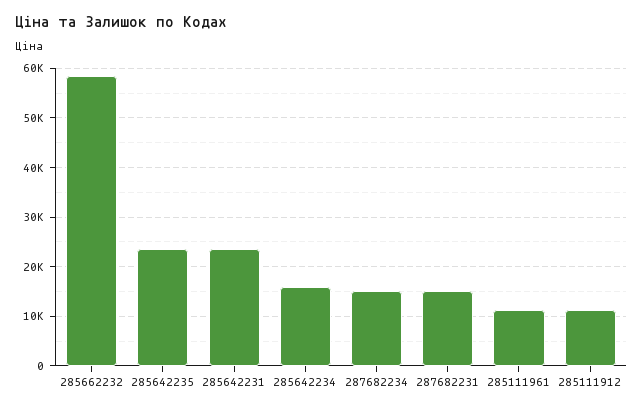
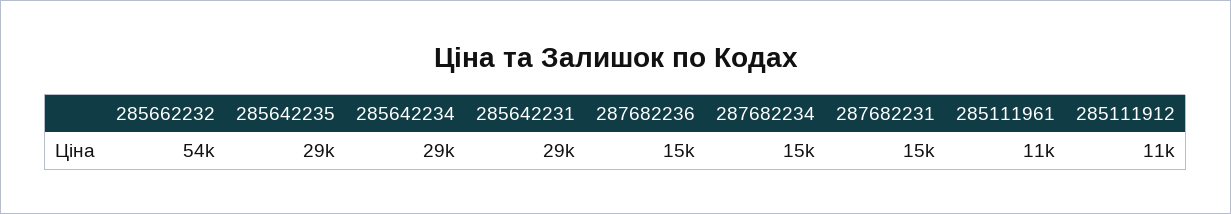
  {
-   "285662232": 58000,
+   "285662232": 54000,
-   "285642235": 24000,
+   "285642235": 29000,
-   "285642231": 24000,
+   "285642231": 29000,
-   "285642234": 16000,
+   "285642234": 29000,
    "287682234": 15000,
    "287682231": 15000,
    "285111961": 11000,
-   "285111912": 11000
+   "285111912": 11000,
+   "287682236": 15000
  }

